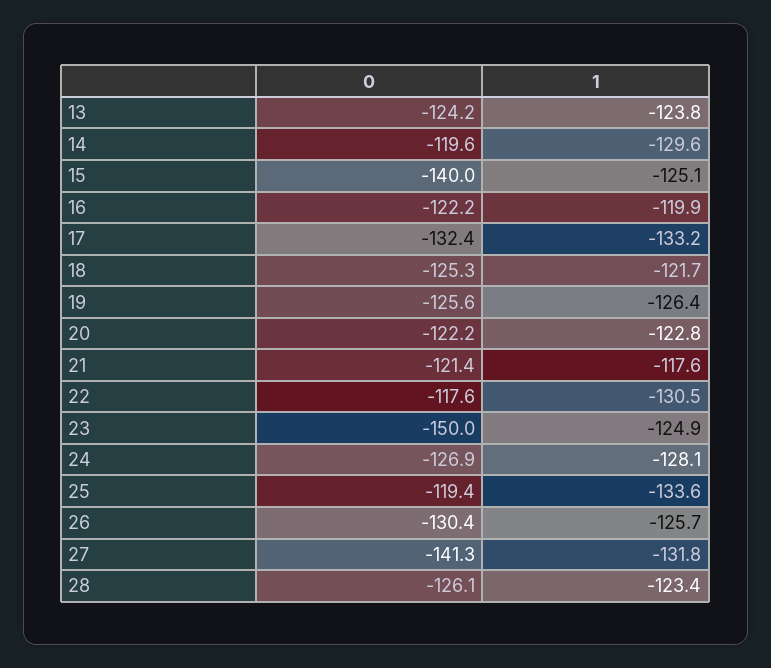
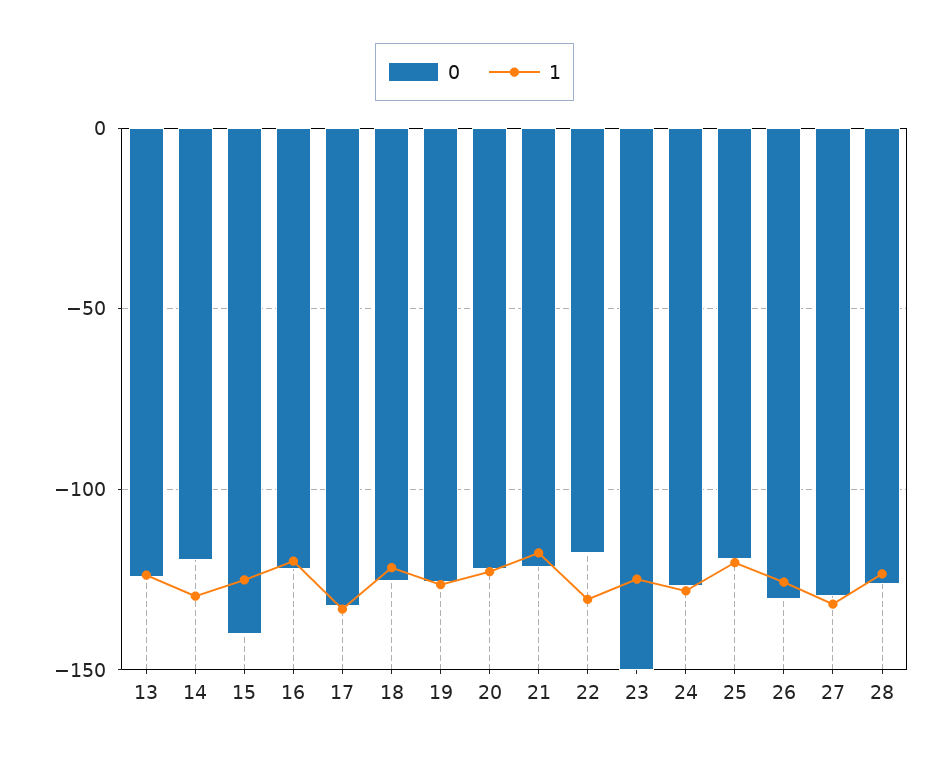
  {
    "0": {
      "13": -124.2,
      "14": -119.6,
      "15": -140,
      "16": -122.2,
      "17": -132.4,
      "18": -125.3,
      "19": -125.6,
      "20": -122.2,
      "21": -121.4,
      "22": -117.6,
      "23": -150,
      "24": -126.9,
      "25": -119.4,
      "26": -130.4,
-     "27": -141.3,
+     "27": -130,
      "28": -126.1
    },
    "1": {
      "13": -123.8,
      "14": -129.6,
      "15": -125.1,
      "16": -119.9,
      "17": -133.2,
      "18": -121.7,
      "19": -126.4,
      "20": -122.8,
      "21": -117.6,
      "22": -130.5,
      "23": -124.9,
      "24": -128.1,
-     "25": -133.6,
+     "25": -120,
      "26": -125.7,
      "27": -131.8,
      "28": -123.4
    }
  }

